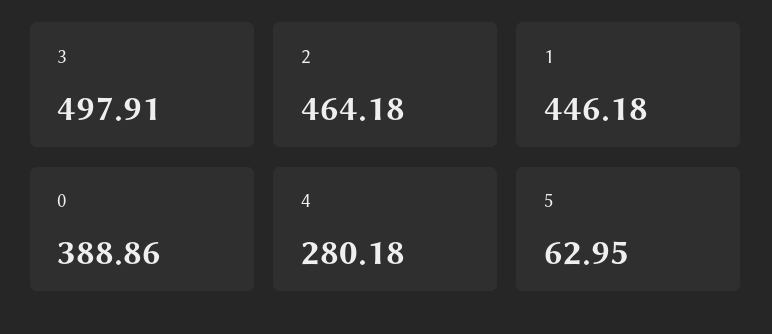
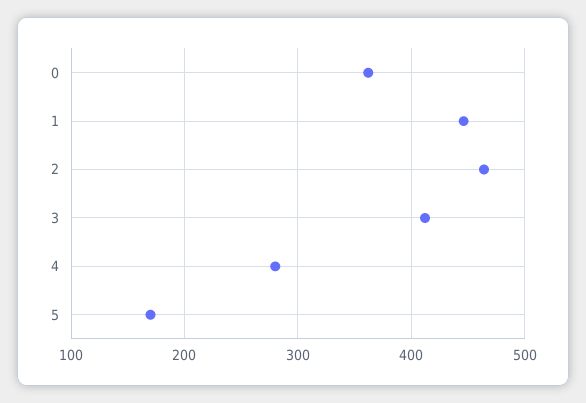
  {
-   "3": 497.91,
+   "3": 410,
    "2": 464.18,
    "1": 446.18,
-   "0": 388.86,
+   "0": 360,
    "4": 280.18,
-   "5": 62.95
+   "5": 170
  }

